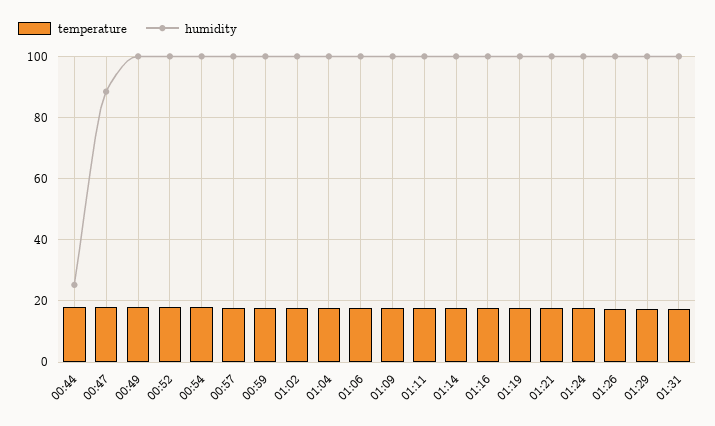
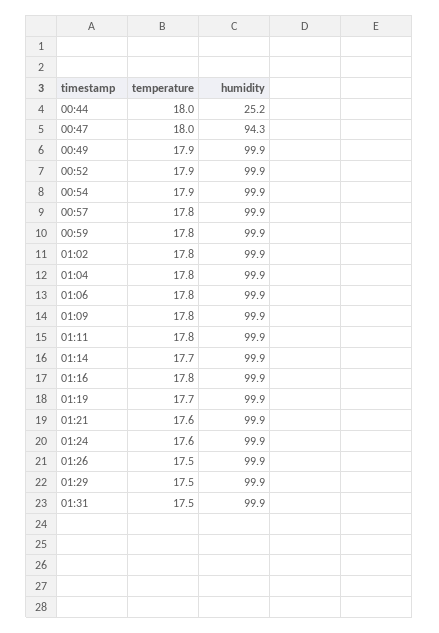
  {
    "temperature": {
      "00:44": 18,
      "00:47": 18,
      "00:49": 17.9,
      "00:52": 17.9,
      "00:54": 17.9,
      "00:57": 17.8,
      "00:59": 17.8,
      "01:02": 17.8,
      "01:04": 17.8,
      "01:06": 17.8,
      "01:09": 17.8,
      "01:11": 17.8,
      "01:14": 17.7,
      "01:16": 17.8,
      "01:19": 17.7,
      "01:21": 17.6,
      "01:24": 17.6,
      "01:26": 17.5,
      "01:29": 17.5,
      "01:31": 17.5
    },
    "humidity": {
      "00:44": 25.2,
-     "00:47": 88,
+     "00:47": 94.3,
      "00:49": 99.9,
      "00:52": 99.9,
      "00:54": 99.9,
      "00:57": 99.9,
      "00:59": 99.9,
      "01:02": 99.9,
      "01:04": 99.9,
      "01:06": 99.9,
      "01:09": 99.9,
      "01:11": 99.9,
      "01:14": 99.9,
      "01:16": 99.9,
      "01:19": 99.9,
      "01:21": 99.9,
      "01:24": 99.9,
      "01:26": 99.9,
      "01:29": 99.9,
      "01:31": 99.9
    }
  }

